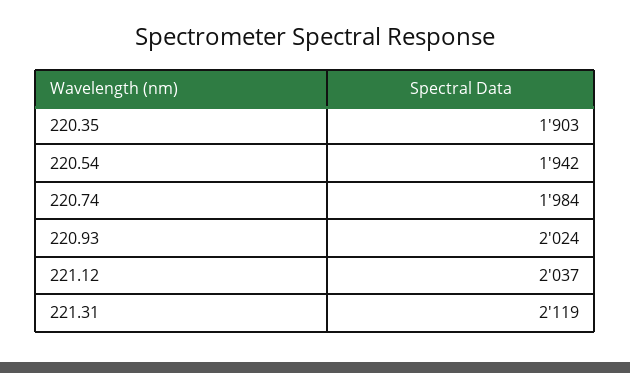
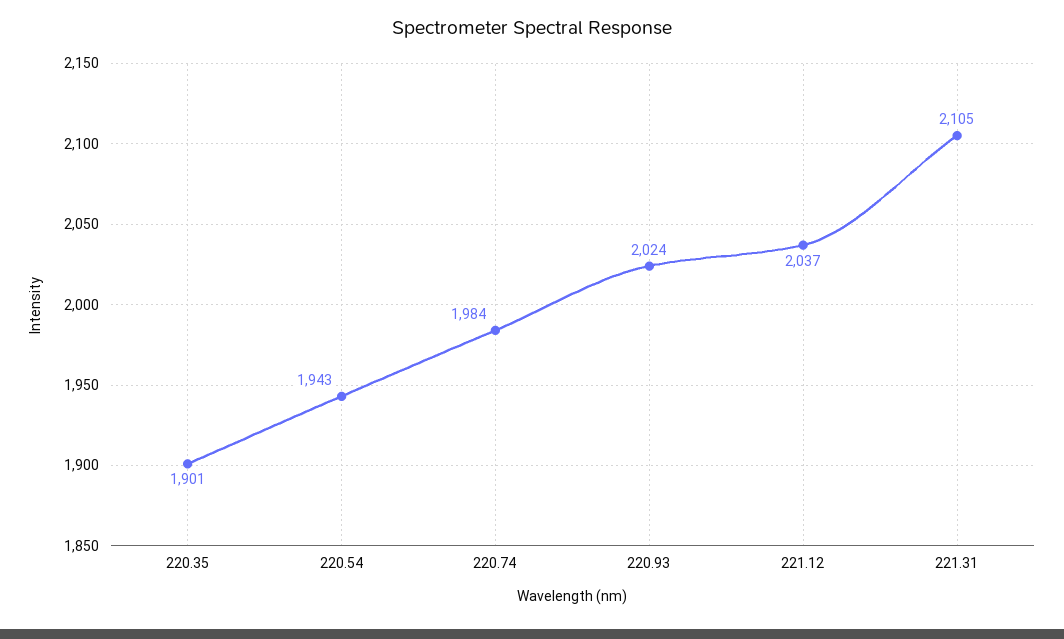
  {
-   "220.35": 1903,
+   "220.35": 1901,
-   "220.54": 1942,
+   "220.54": 1943,
    "220.74": 1984,
    "220.93": 2024,
    "221.12": 2037,
-   "221.31": 2119
+   "221.31": 2105
  }

